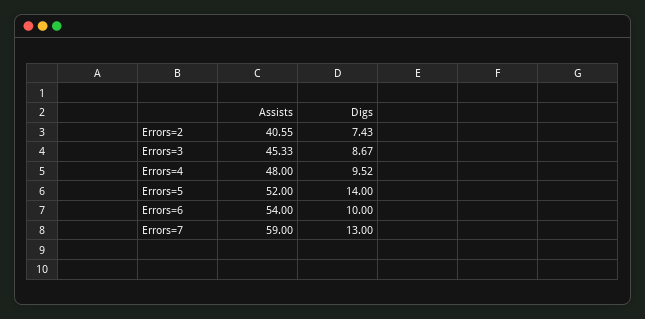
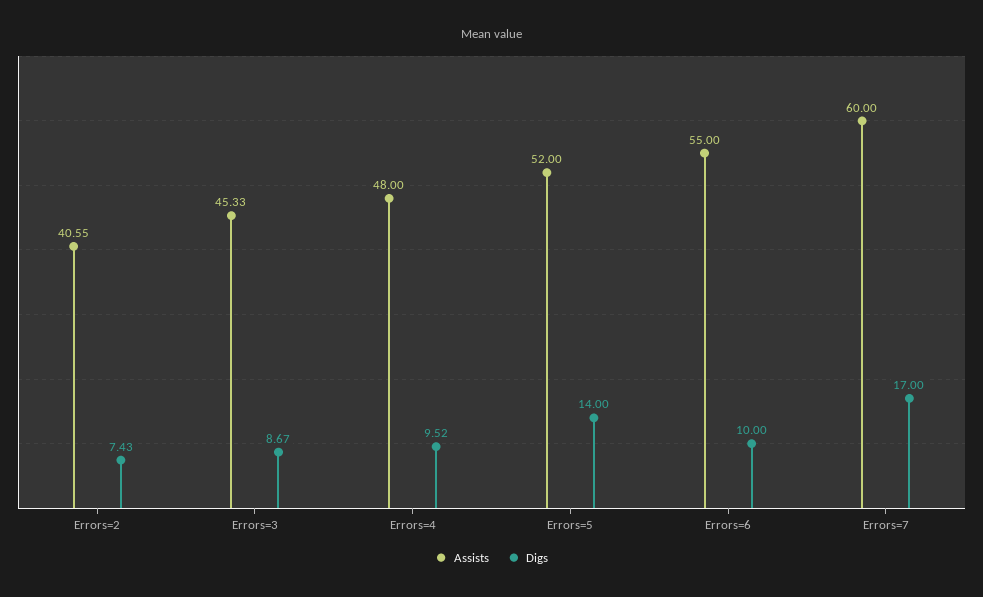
  {
    "Assists": {
      "Errors=2": 40.55,
      "Errors=3": 45.33,
      "Errors=4": 48,
      "Errors=5": 52,
-     "Errors=6": 54,
+     "Errors=6": 55,
-     "Errors=7": 59
+     "Errors=7": 60
    },
    "Digs": {
      "Errors=2": 7.43,
      "Errors=3": 8.67,
      "Errors=4": 9.52,
      "Errors=5": 14,
      "Errors=6": 10,
-     "Errors=7": 13
+     "Errors=7": 17
    }
  }

